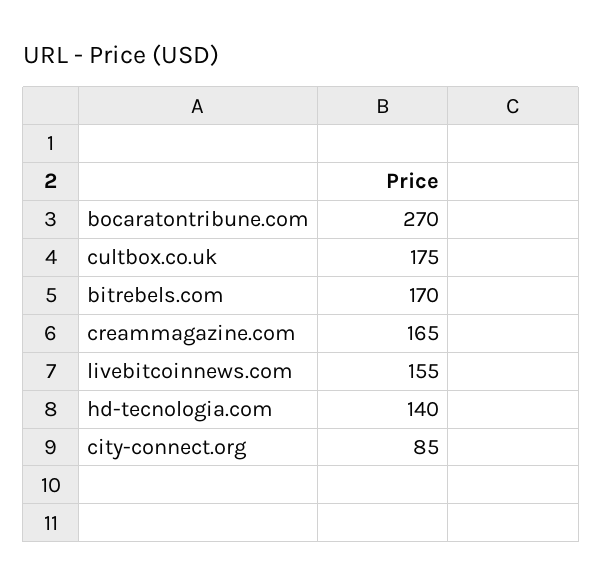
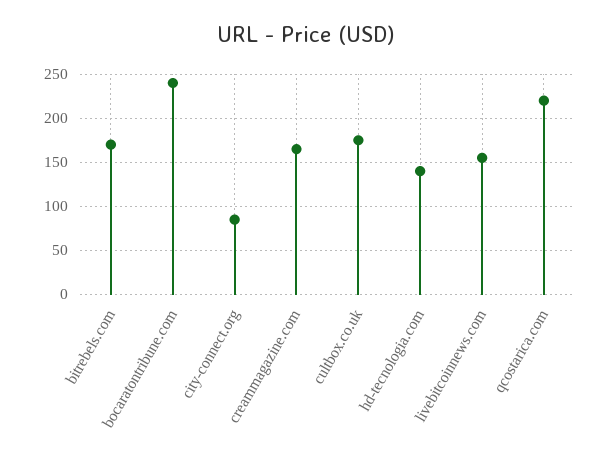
  {
-   "bocaratontribune.com": 270,
+   "bocaratontribune.com": 240,
    "cultbox.co.uk": 175,
    "bitrebels.com": 170,
    "creammagazine.com": 165,
    "livebitcoinnews.com": 155,
    "hd-tecnologia.com": 140,
-   "city-connect.org": 85
+   "city-connect.org": 85,
+   "qcostarica.com": 220
  }

